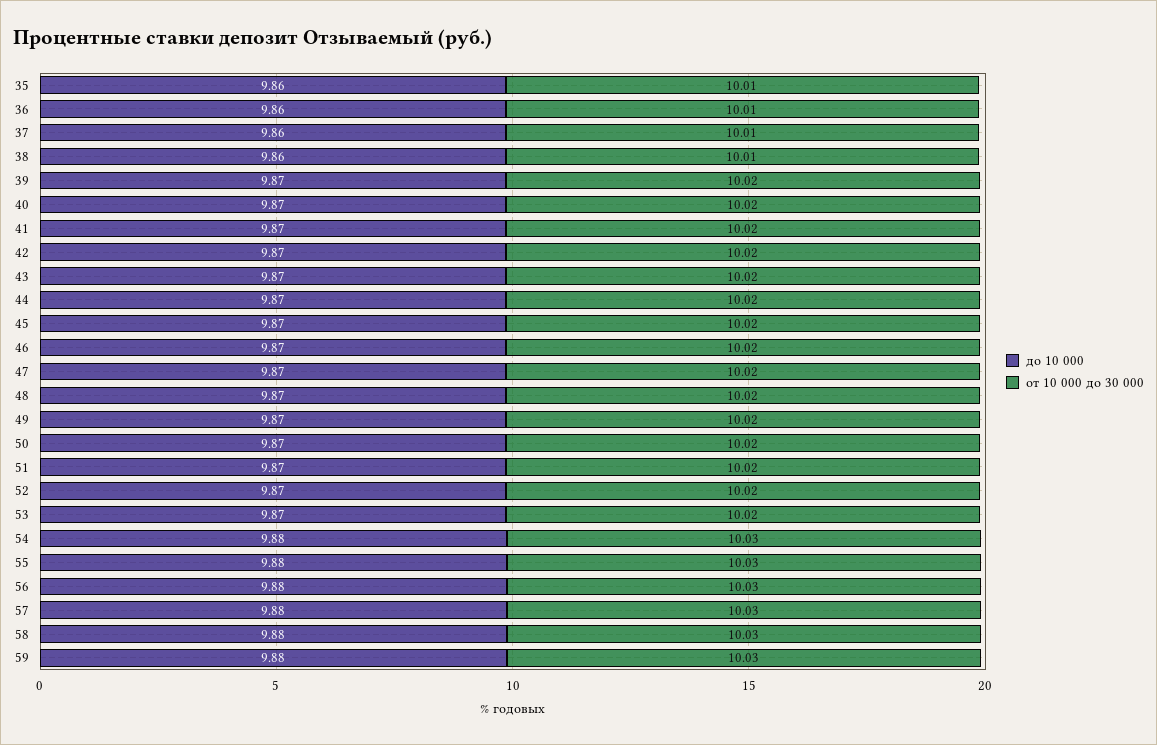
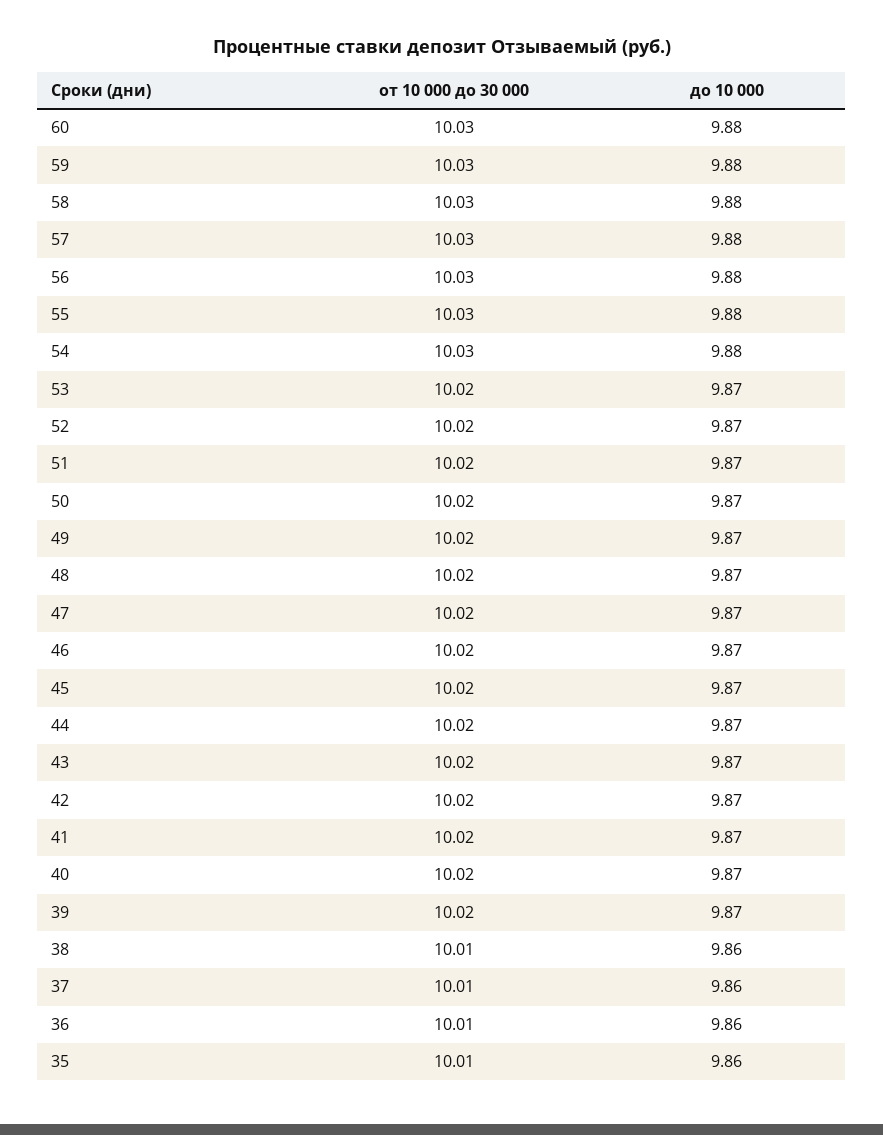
  {
    "до 10 000": {
      "35": 9.86,
      "36": 9.86,
      "37": 9.86,
      "38": 9.86,
      "39": 9.87,
      "40": 9.87,
      "41": 9.87,
      "42": 9.87,
      "43": 9.87,
      "44": 9.87,
      "45": 9.87,
      "46": 9.87,
      "47": 9.87,
      "48": 9.87,
      "49": 9.87,
      "50": 9.87,
      "51": 9.87,
      "52": 9.87,
      "53": 9.87,
      "54": 9.88,
      "55": 9.88,
      "56": 9.88,
      "57": 9.88,
      "58": 9.88,
-     "59": 9.88
+     "59": 9.88,
+     "60": 9.88
    },
    "от 10 000 до 30 000": {
      "35": 10.01,
      "36": 10.01,
      "37": 10.01,
      "38": 10.01,
      "39": 10.02,
      "40": 10.02,
      "41": 10.02,
      "42": 10.02,
      "43": 10.02,
      "44": 10.02,
      "45": 10.02,
      "46": 10.02,
      "47": 10.02,
      "48": 10.02,
      "49": 10.02,
      "50": 10.02,
      "51": 10.02,
      "52": 10.02,
      "53": 10.02,
      "54": 10.03,
      "55": 10.03,
      "56": 10.03,
      "57": 10.03,
      "58": 10.03,
-     "59": 10.03
+     "59": 10.03,
+     "60": 10.03
    }
  }

